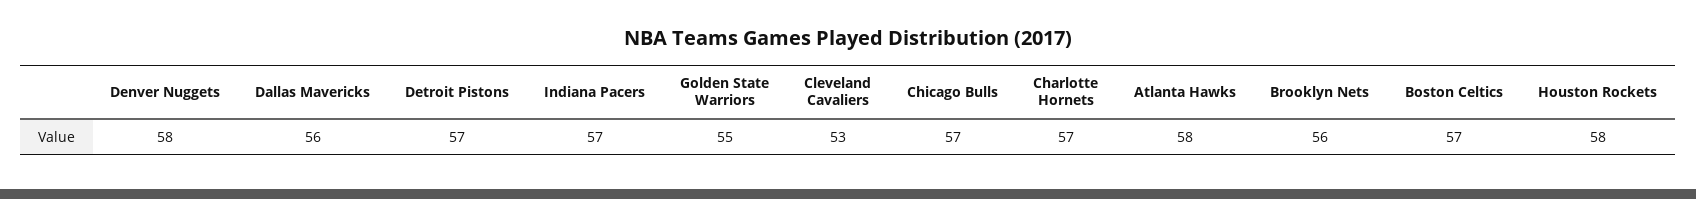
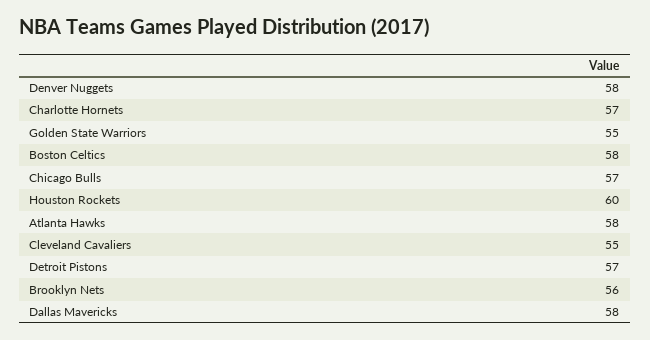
  {
    "Denver Nuggets": 58,
-   "Dallas Mavericks": 56,
+   "Dallas Mavericks": 58,
    "Detroit Pistons": 57,
-   "Indiana Pacers": 57,
    "Golden State Warriors": 55,
-   "Cleveland Cavaliers": 53,
+   "Cleveland Cavaliers": 55,
    "Chicago Bulls": 57,
    "Charlotte Hornets": 57,
    "Atlanta Hawks": 58,
    "Brooklyn Nets": 56,
-   "Boston Celtics": 57,
+   "Boston Celtics": 58,
-   "Houston Rockets": 58
+   "Houston Rockets": 60
  }

